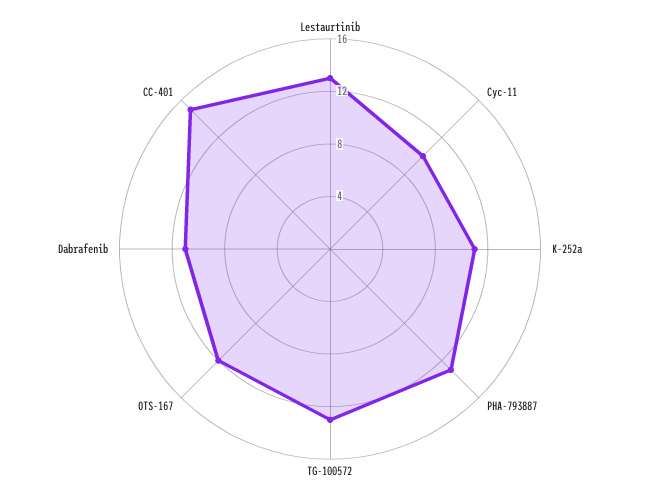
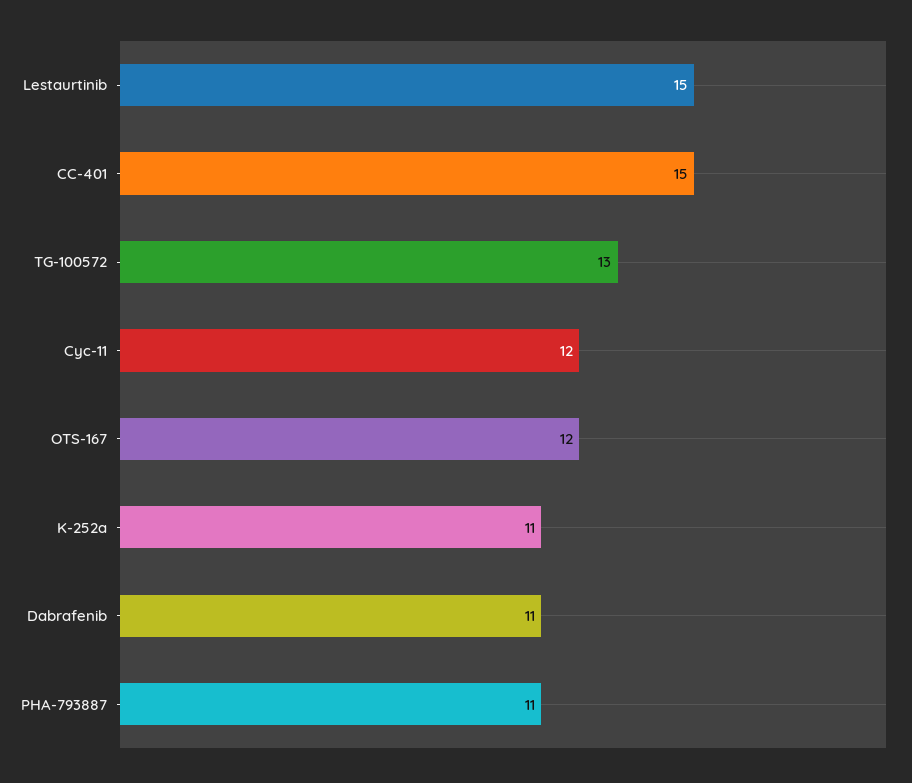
  {
-   "Lestaurtinib": 13,
+   "Lestaurtinib": 15,
-   "Cyc-11": 10,
+   "Cyc-11": 12,
    "K-252a": 11,
-   "PHA-793887": 13,
+   "PHA-793887": 11,
    "TG-100572": 13,
    "OTS-167": 12,
    "Dabrafenib": 11,
    "CC-401": 15
  }

